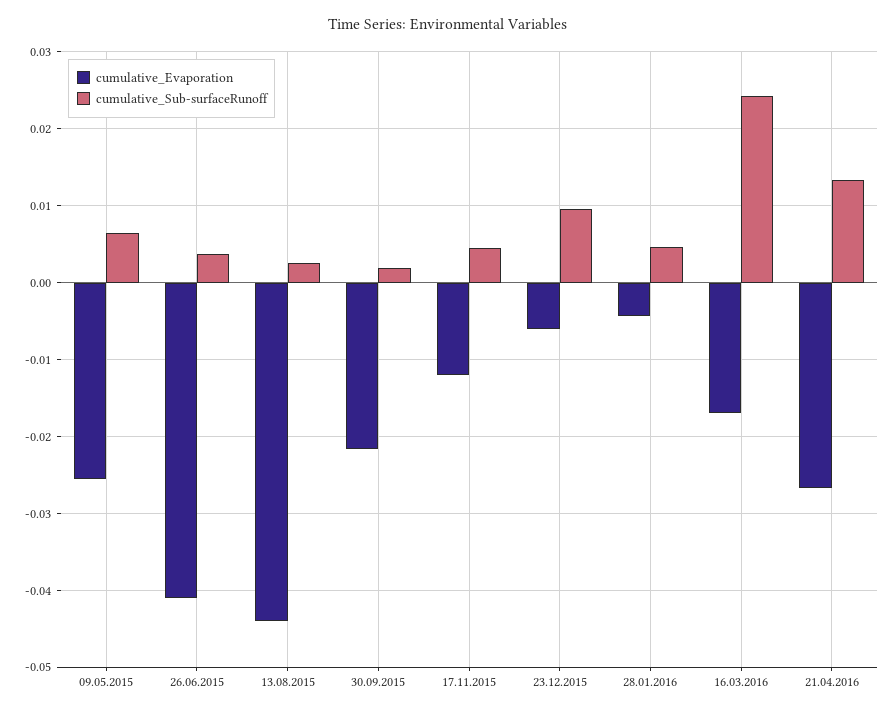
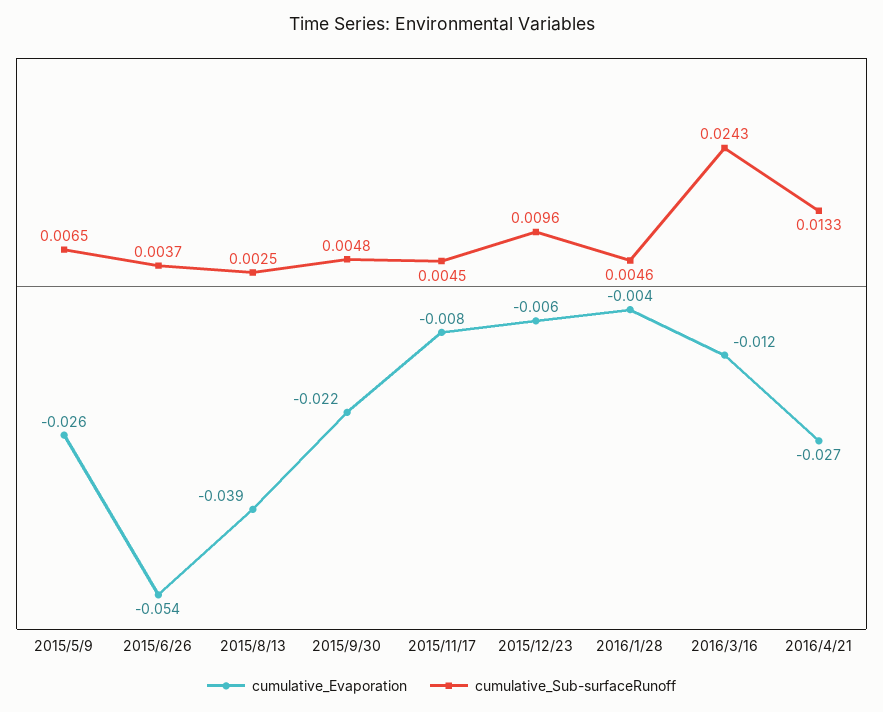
  {
    "cumulative_Evaporation": {
      "09.05.2015": -0.026,
-     "26.06.2015": -0.041,
+     "26.06.2015": -0.054,
-     "13.08.2015": -0.044,
+     "13.08.2015": -0.039,
      "30.09.2015": -0.022,
-     "17.11.2015": -0.012,
+     "17.11.2015": -0.008,
      "23.12.2015": -0.006,
      "28.01.2016": -0.004,
-     "16.03.2016": -0.017,
+     "16.03.2016": -0.012,
      "21.04.2016": -0.027
    },
    "cumulative_Sub-surfaceRunoff": {
      "09.05.2015": 0.0065,
      "26.06.2015": 0.0037,
      "13.08.2015": 0.0025,
-     "30.09.2015": 0.002,
+     "30.09.2015": 0.0048,
      "17.11.2015": 0.0045,
      "23.12.2015": 0.0096,
      "28.01.2016": 0.0046,
      "16.03.2016": 0.0243,
      "21.04.2016": 0.0133
    }
  }

